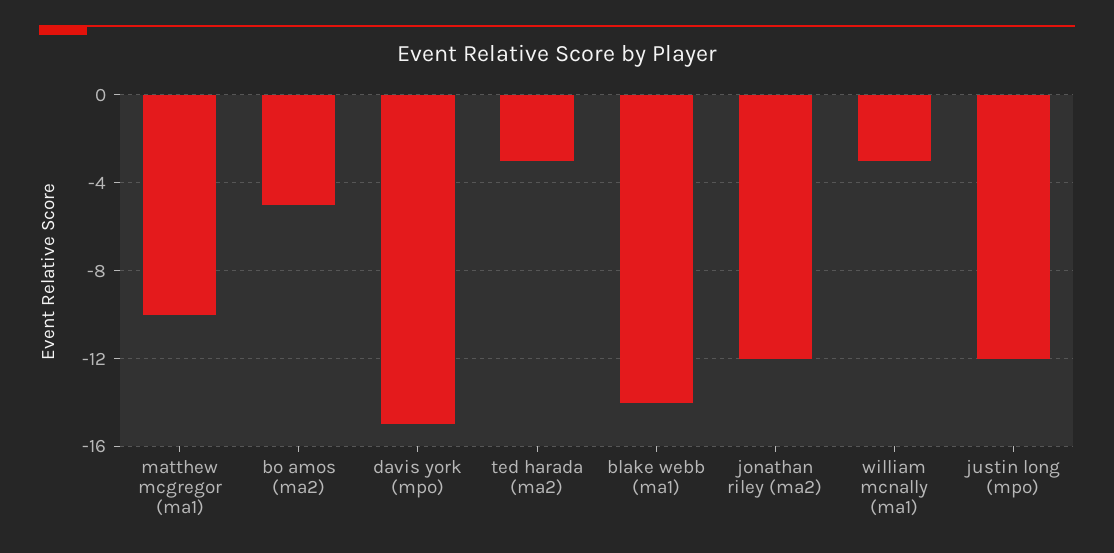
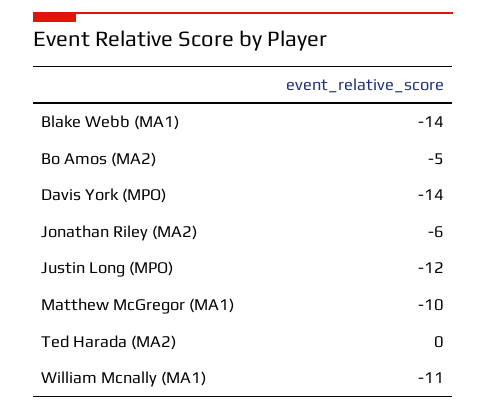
  {
    "matthew mcgregor (ma1)": -10,
    "bo amos (ma2)": -5,
-   "davis york (mpo)": -15,
+   "davis york (mpo)": -14,
-   "ted harada (ma2)": -3,
+   "ted harada (ma2)": 0,
    "blake webb (ma1)": -14,
-   "jonathan riley (ma2)": -12,
+   "jonathan riley (ma2)": -6,
-   "william mcnally (ma1)": -3,
+   "william mcnally (ma1)": -11,
    "justin long (mpo)": -12
  }

